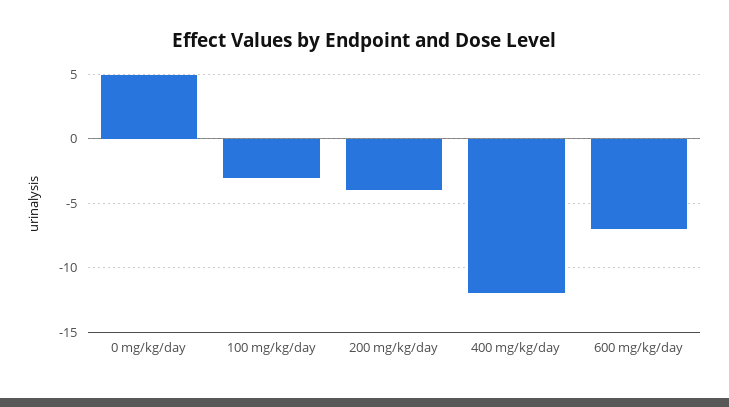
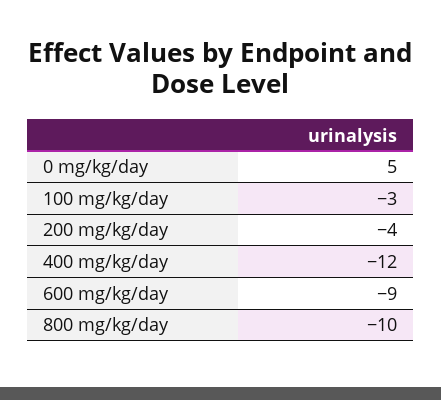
  {
    "0 mg/kg/day": 5,
    "100 mg/kg/day": -3,
    "200 mg/kg/day": -4,
    "400 mg/kg/day": -12,
-   "600 mg/kg/day": -7
+   "600 mg/kg/day": -9,
+   "800 mg/kg/day": -10
  }

